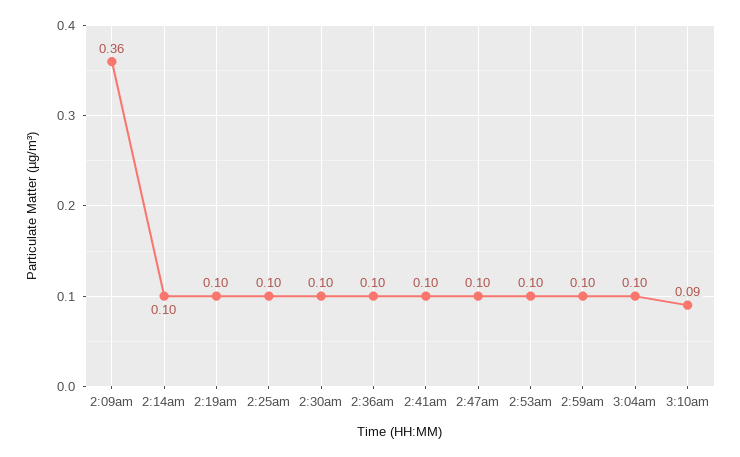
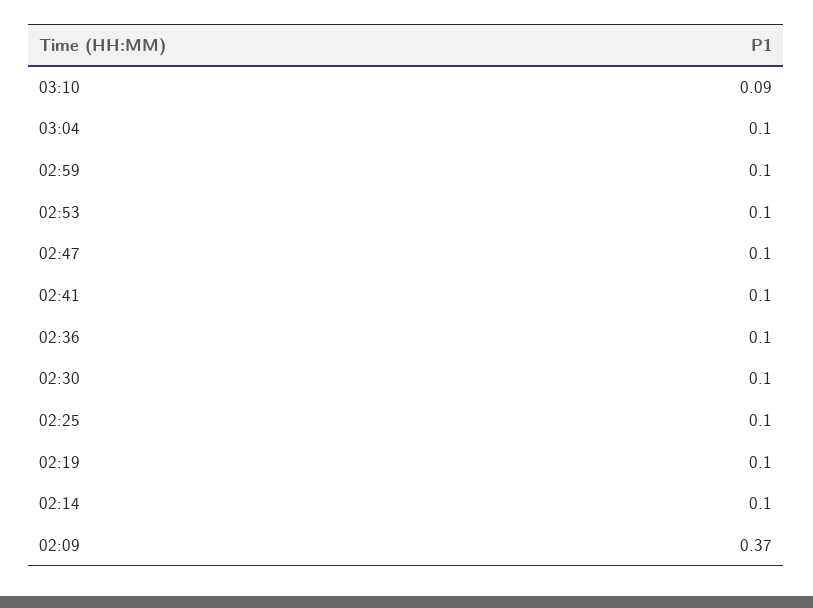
  {
-   "2:09am": 0.36,
+   "2:09am": 0.37,
    "2:14am": 0.1,
    "2:19am": 0.1,
    "2:25am": 0.1,
    "2:30am": 0.1,
    "2:36am": 0.1,
    "2:41am": 0.1,
    "2:47am": 0.1,
    "2:53am": 0.1,
    "2:59am": 0.1,
    "3:04am": 0.1,
    "3:10am": 0.09
  }

